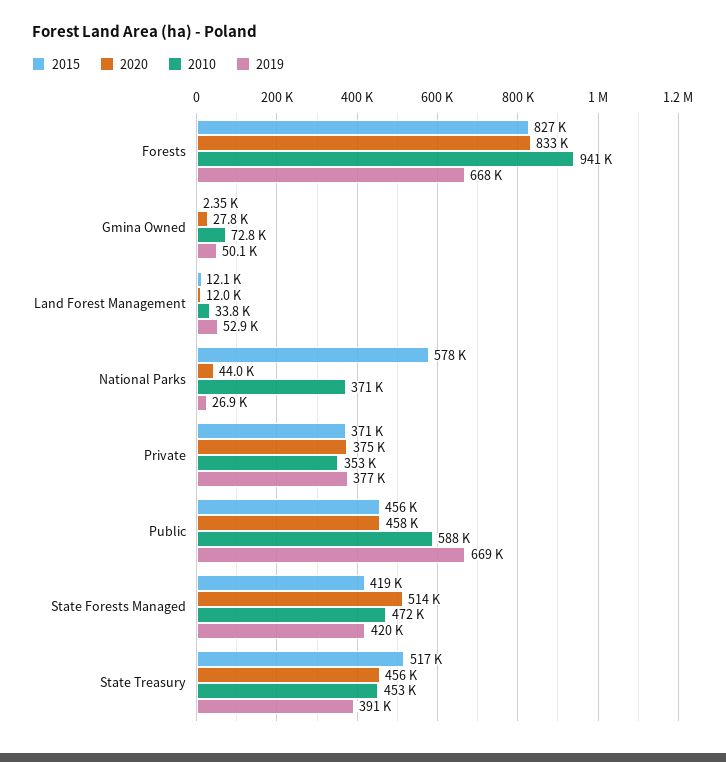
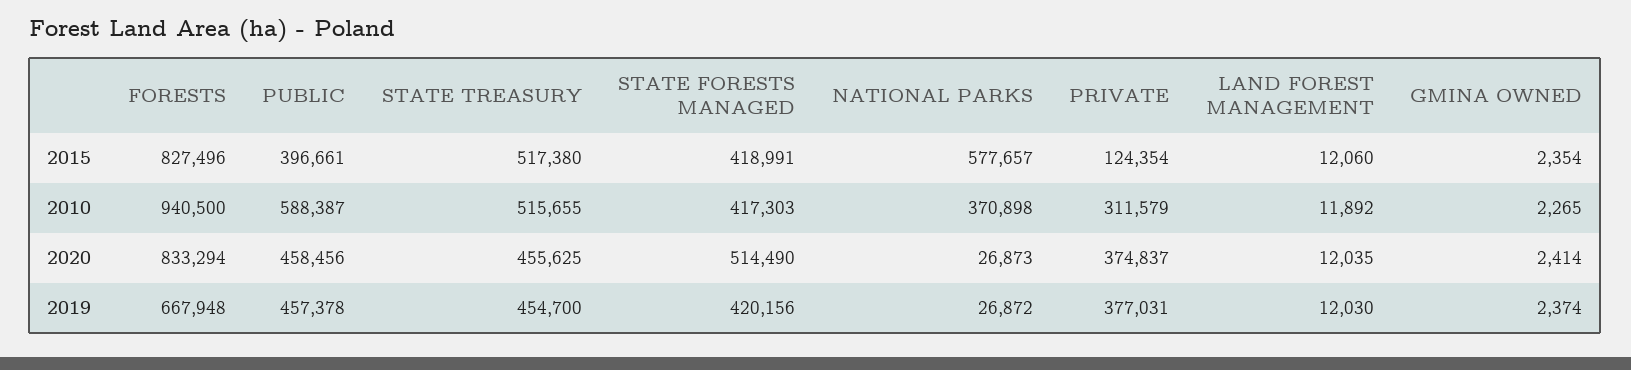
  {
    "2015": {
      "Forests": 827496,
      "Gmina Owned": 2354,
      "Land Forest Management": 12060,
      "National Parks": 577657,
-     "Private": 371000,
+     "Private": 124354,
-     "Public": 456000,
+     "Public": 396661,
      "State Forests Managed": 418991,
      "State Treasury": 517380
    },
    "2020": {
      "Forests": 833294,
-     "Gmina Owned": 27800,
+     "Gmina Owned": 2414,
      "Land Forest Management": 12035,
-     "National Parks": 44000,
+     "National Parks": 26873,
      "Private": 374837,
      "Public": 458456,
      "State Forests Managed": 514490,
      "State Treasury": 455625
    },
    "2010": {
      "Forests": 940500,
-     "Gmina Owned": 72800,
+     "Gmina Owned": 2265,
-     "Land Forest Management": 33800,
+     "Land Forest Management": 11892,
      "National Parks": 370898,
-     "Private": 353000,
+     "Private": 311579,
      "Public": 588387,
-     "State Forests Managed": 472000,
+     "State Forests Managed": 417303,
-     "State Treasury": 453000
+     "State Treasury": 515655
    },
    "2019": {
      "Forests": 667948,
-     "Gmina Owned": 50100,
+     "Gmina Owned": 2374,
-     "Land Forest Management": 52900,
+     "Land Forest Management": 12030,
      "National Parks": 26872,
      "Private": 377031,
-     "Public": 669000,
+     "Public": 457378,
      "State Forests Managed": 420156,
-     "State Treasury": 391000
+     "State Treasury": 454700
    }
  }

